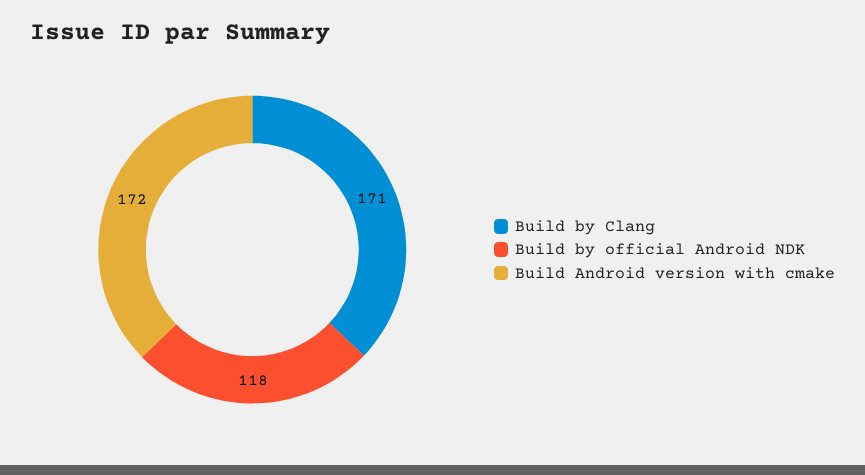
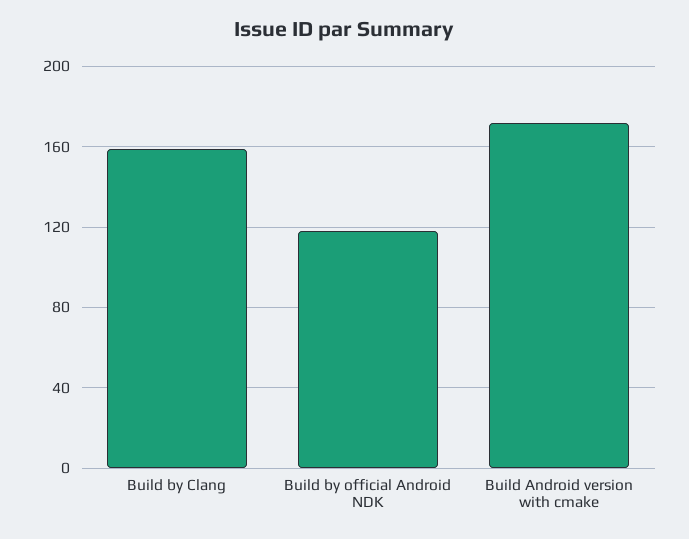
  {
-   "Build by Clang": 171,
+   "Build by Clang": 160,
    "Build by official Android NDK": 118,
    "Build Android version with cmake": 172
  }

